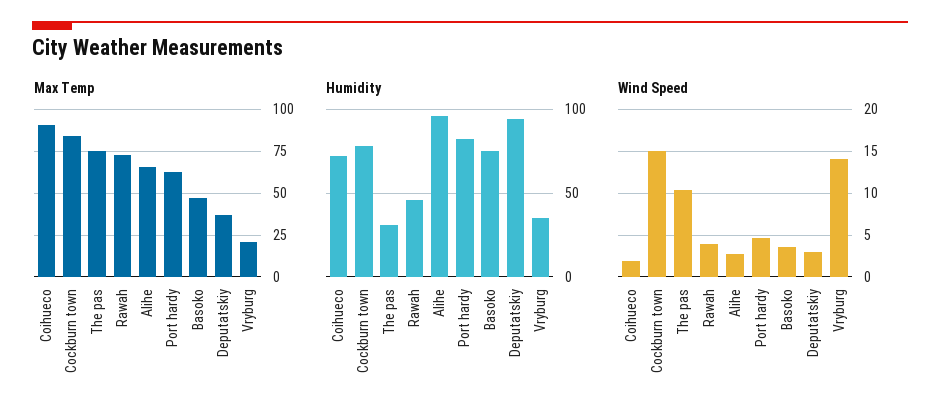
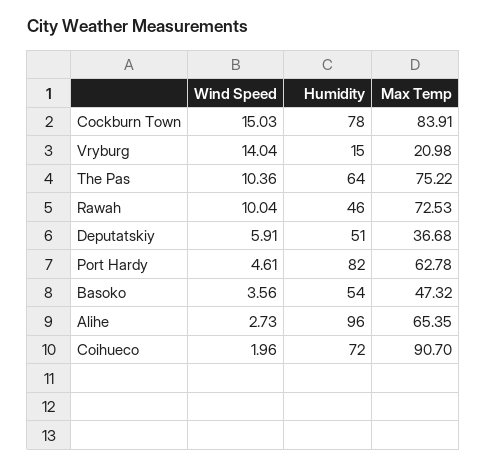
  {
    "Max Temp": {
      "Coihueco": 90.7,
      "Cockburn town": 83.91,
      "The pas": 75.22,
      "Rawah": 72.53,
      "Alihe": 65.35,
      "Port hardy": 62.78,
      "Basoko": 47.32,
      "Deputatskiy": 36.68,
      "Vryburg": 20.98
    },
    "Humidity": {
      "Coihueco": 72,
      "Cockburn town": 78,
-     "The pas": 30,
+     "The pas": 64,
      "Rawah": 46,
      "Alihe": 96,
      "Port hardy": 82,
-     "Basoko": 75,
+     "Basoko": 54,
-     "Deputatskiy": 95,
+     "Deputatskiy": 51,
-     "Vryburg": 35
+     "Vryburg": 15
    },
    "Wind Speed": {
      "Coihueco": 1.96,
      "Cockburn town": 15.03,
      "The pas": 10.36,
-     "Rawah": 4,
+     "Rawah": 10.04,
      "Alihe": 2.73,
      "Port hardy": 4.61,
      "Basoko": 3.56,
-     "Deputatskiy": 3,
+     "Deputatskiy": 5.91,
      "Vryburg": 14.04
    }
  }

